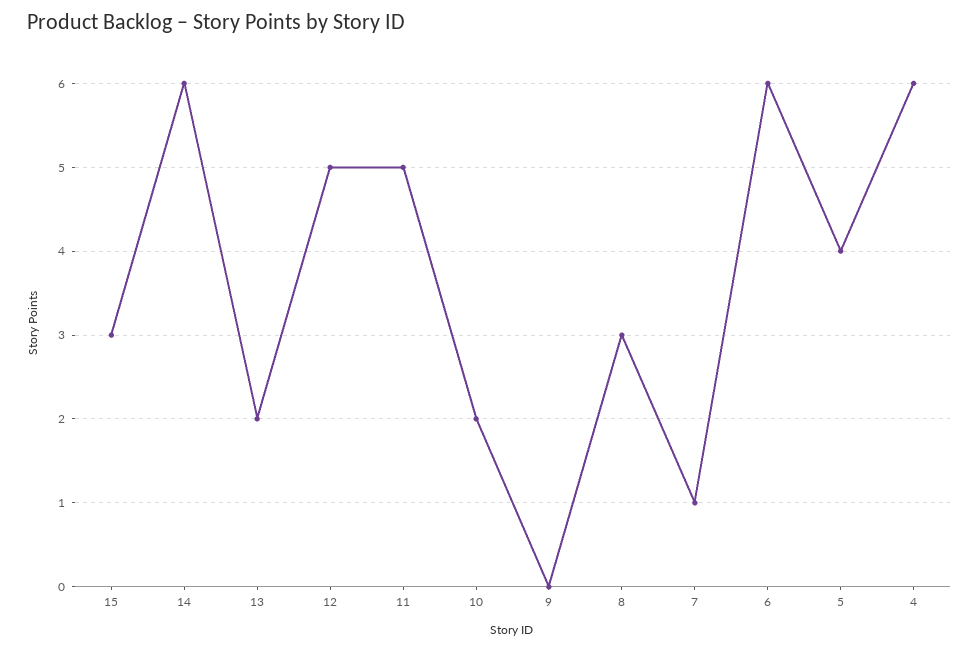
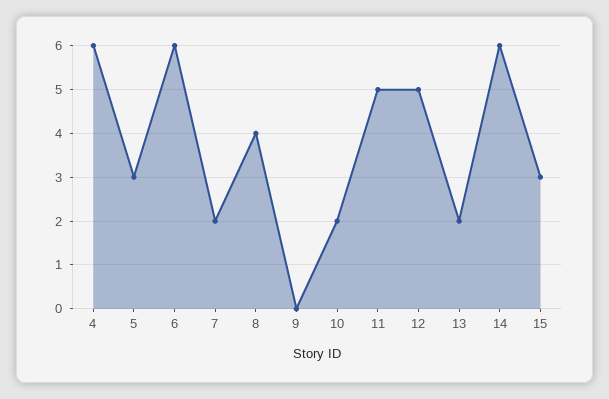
  {
    "15": 3,
    "14": 6,
    "13": 2,
    "12": 5,
    "11": 5,
    "10": 2,
    "9": 0,
-   "8": 3,
+   "8": 4,
-   "7": 1,
+   "7": 2,
    "6": 6,
-   "5": 4,
+   "5": 3,
    "4": 6
  }

